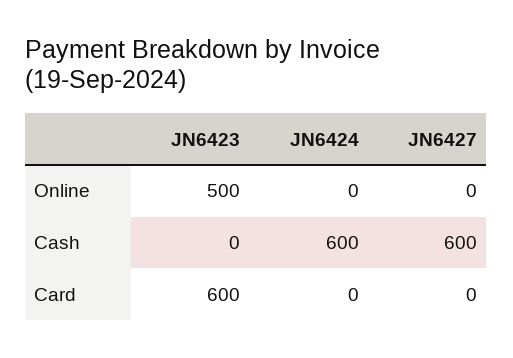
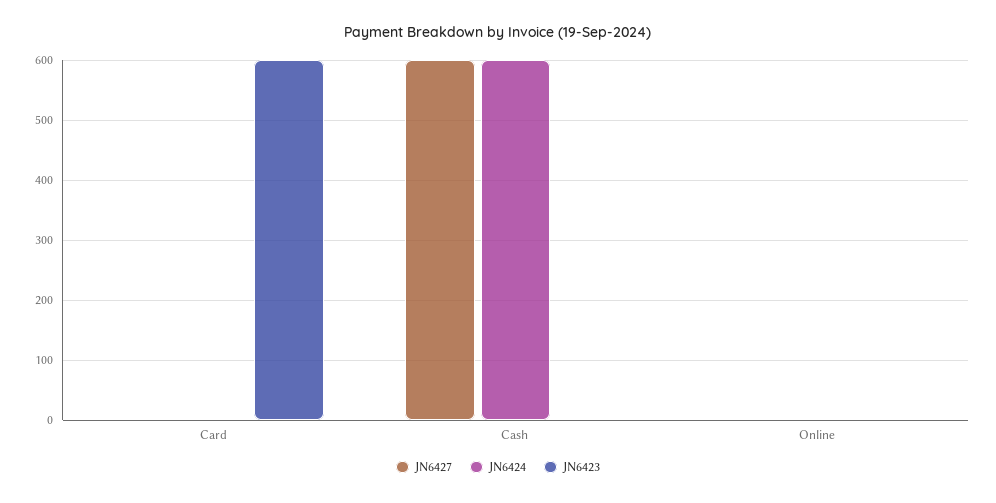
  {
    "JN6423": {
-     "Online": 500,
+     "Online": 0,
      "Cash": 0,
      "Card": 600
    },
    "JN6424": {
      "Online": 0,
      "Cash": 600,
      "Card": 0
    },
    "JN6427": {
      "Online": 0,
      "Cash": 600,
      "Card": 0
    }
  }

